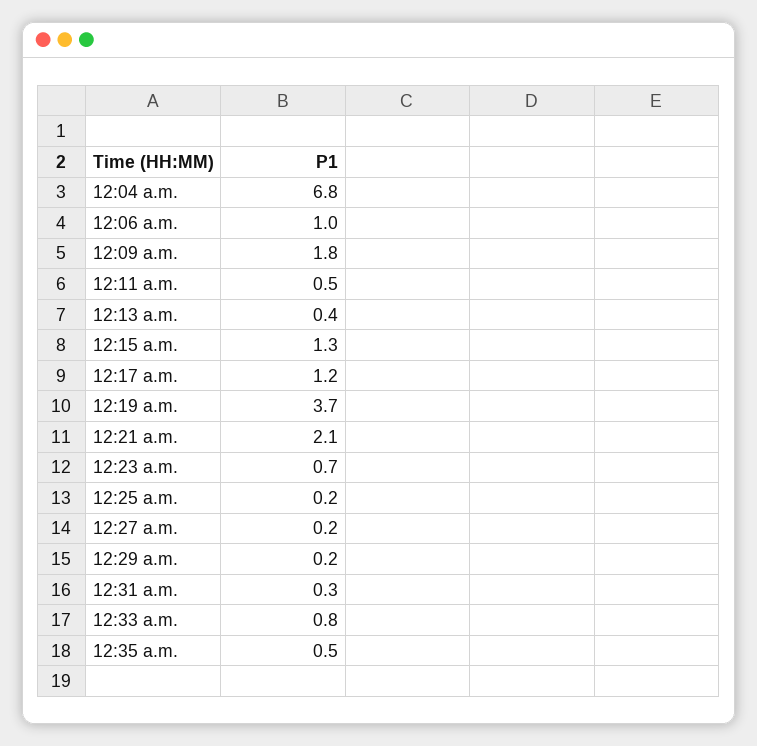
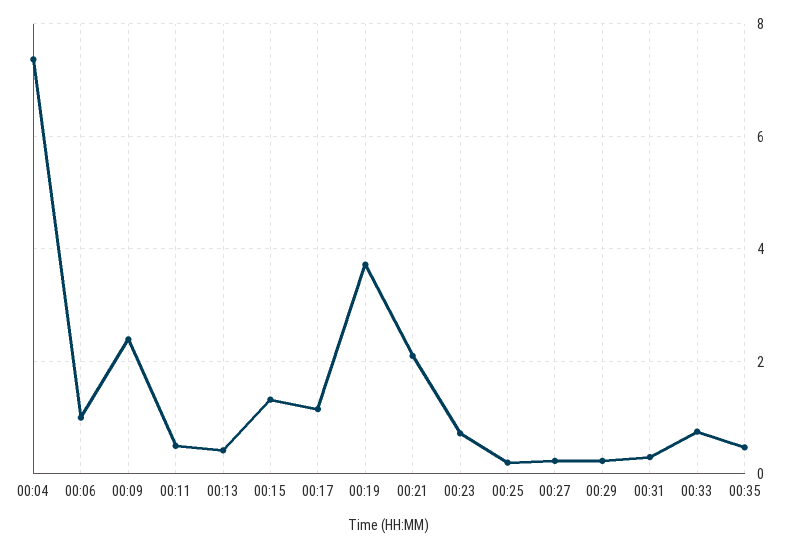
  {
-   "12:04 a.m.": 6.8,
+   "12:04 a.m.": 7.4,
    "12:06 a.m.": 1,
-   "12:09 a.m.": 1.8,
+   "12:09 a.m.": 2.4,
    "12:11 a.m.": 0.5,
    "12:13 a.m.": 0.4,
    "12:15 a.m.": 1.3,
    "12:17 a.m.": 1.2,
    "12:19 a.m.": 3.7,
    "12:21 a.m.": 2.1,
    "12:23 a.m.": 0.7,
    "12:25 a.m.": 0.2,
    "12:27 a.m.": 0.2,
    "12:29 a.m.": 0.2,
    "12:31 a.m.": 0.3,
    "12:33 a.m.": 0.8,
    "12:35 a.m.": 0.5
  }

